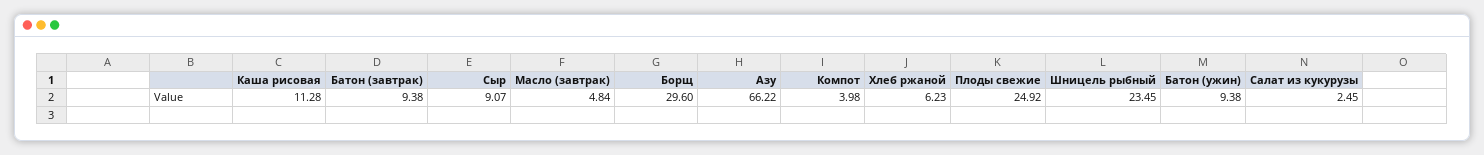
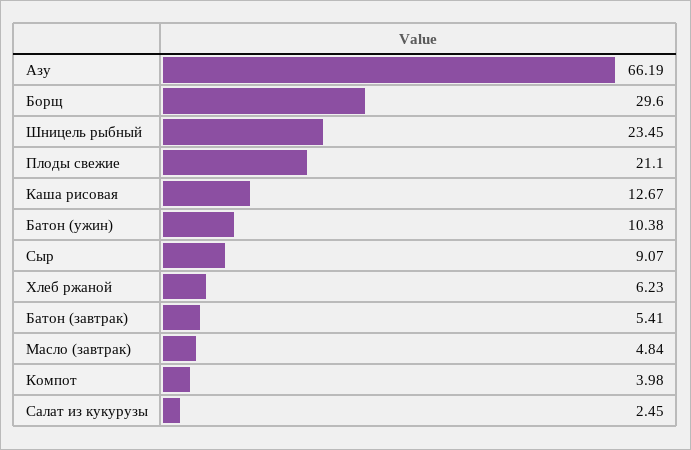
  {
-   "Каша рисовая": 11.28,
+   "Каша рисовая": 12.67,
-   "Батон (завтрак)": 9.38,
+   "Батон (завтрак)": 5.41,
    "Сыр": 9.07,
    "Масло (завтрак)": 4.84,
    "Борщ": 29.6,
-   "Азу": 66.22,
+   "Азу": 66.19,
    "Компот": 3.98,
    "Хлеб ржаной": 6.23,
-   "Плоды свежие": 24.92,
+   "Плоды свежие": 21.1,
    "Шницель рыбный": 23.45,
-   "Батон (ужин)": 9.38,
+   "Батон (ужин)": 10.38,
    "Салат из кукурузы": 2.45
  }

